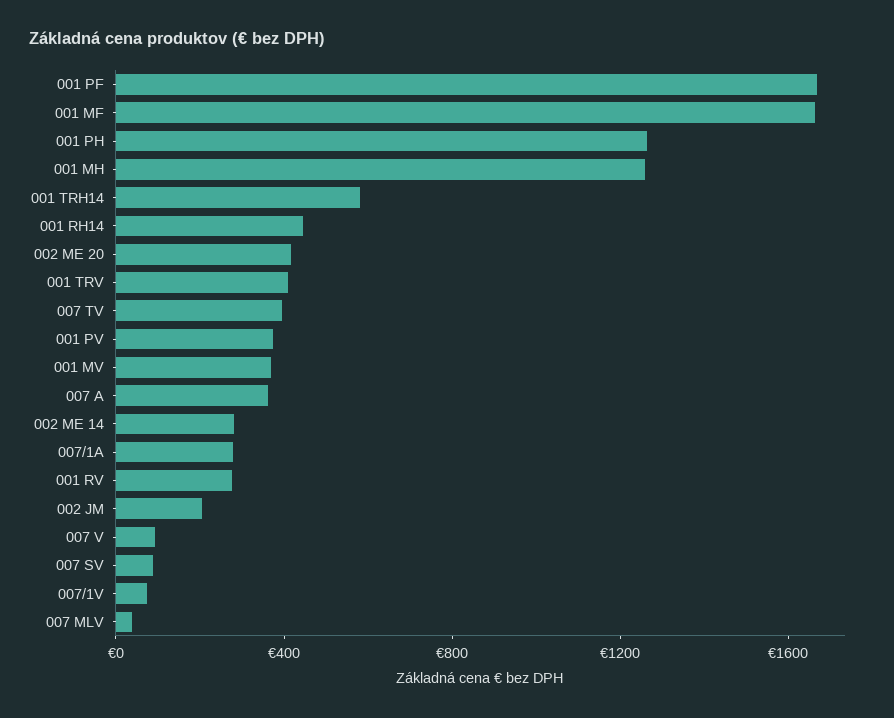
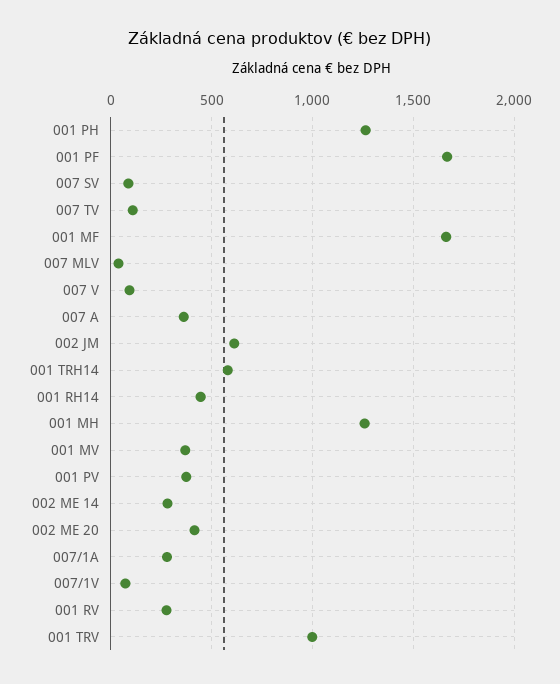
  {
    "001 PF": 1650,
    "001 MF": 1650,
    "001 PH": 1250,
    "001 MH": 1250,
    "001 TRH14": 600,
    "001 RH14": 450,
    "002 ME 20": 400,
-   "001 TRV": 400,
+   "001 TRV": 1000,
-   "007 TV": 400,
+   "007 TV": 100,
    "001 PV": 400,
    "001 MV": 350,
    "007 A": 350,
    "002 ME 14": 300,
    "007/1A": 300,
    "001 RV": 300,
-   "002 JM": 200,
+   "002 JM": 600,
    "007 V": 100,
    "007 SV": 100,
    "007/1V": 50,
    "007 MLV": 50
  }

